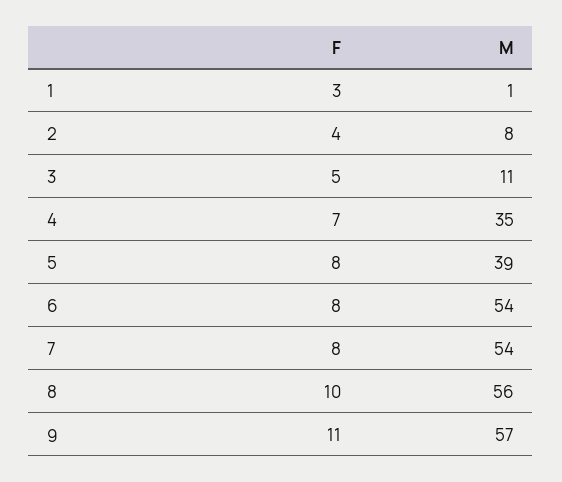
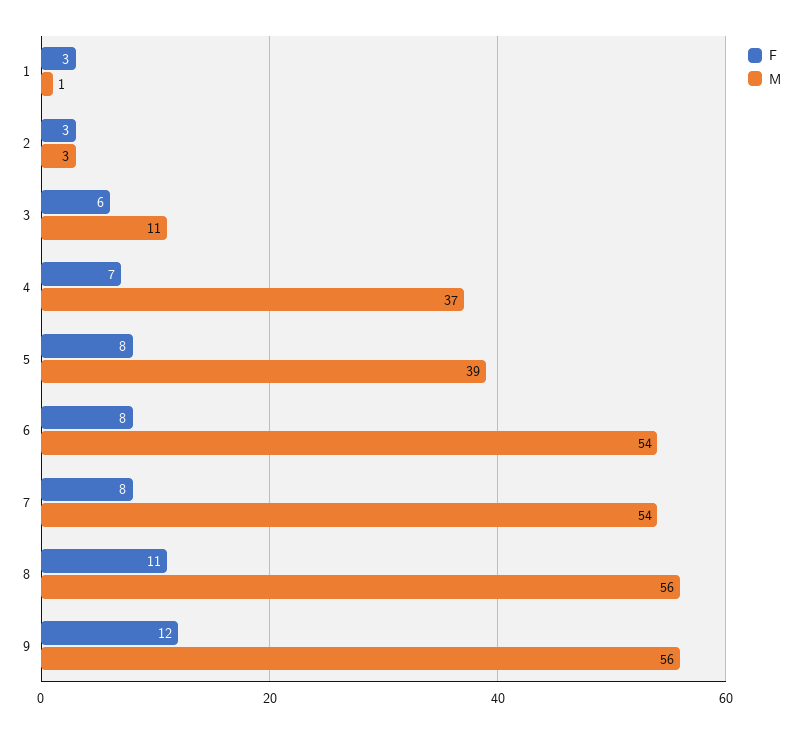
  {
    "F": {
      "1": 3,
-     "2": 4,
+     "2": 3,
-     "3": 5,
+     "3": 6,
      "4": 7,
      "5": 8,
      "6": 8,
      "7": 8,
-     "8": 10,
+     "8": 11,
-     "9": 11
+     "9": 12
    },
    "M": {
      "1": 1,
-     "2": 8,
+     "2": 3,
      "3": 11,
-     "4": 35,
+     "4": 37,
      "5": 39,
      "6": 54,
      "7": 54,
      "8": 56,
-     "9": 57
+     "9": 56
    }
  }

